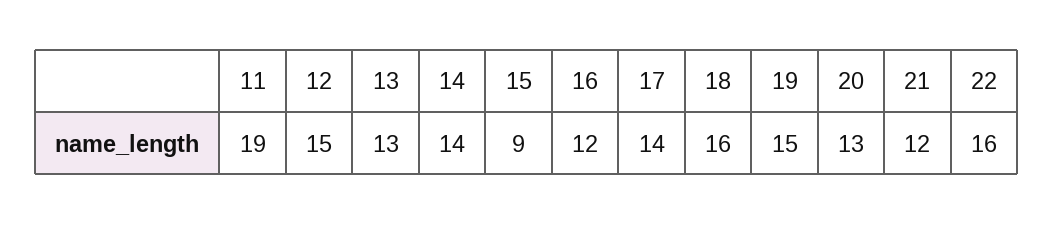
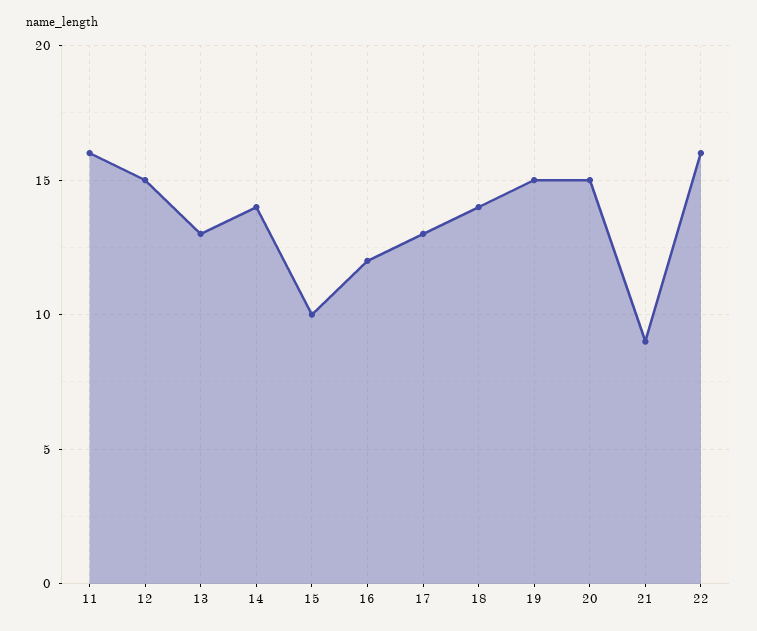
  {
-   "11": 19,
+   "11": 16,
    "12": 15,
    "13": 13,
    "14": 14,
-   "15": 9,
+   "15": 10,
    "16": 12,
-   "17": 14,
+   "17": 13,
-   "18": 16,
+   "18": 14,
    "19": 15,
-   "20": 13,
+   "20": 15,
-   "21": 12,
+   "21": 9,
    "22": 16
  }

